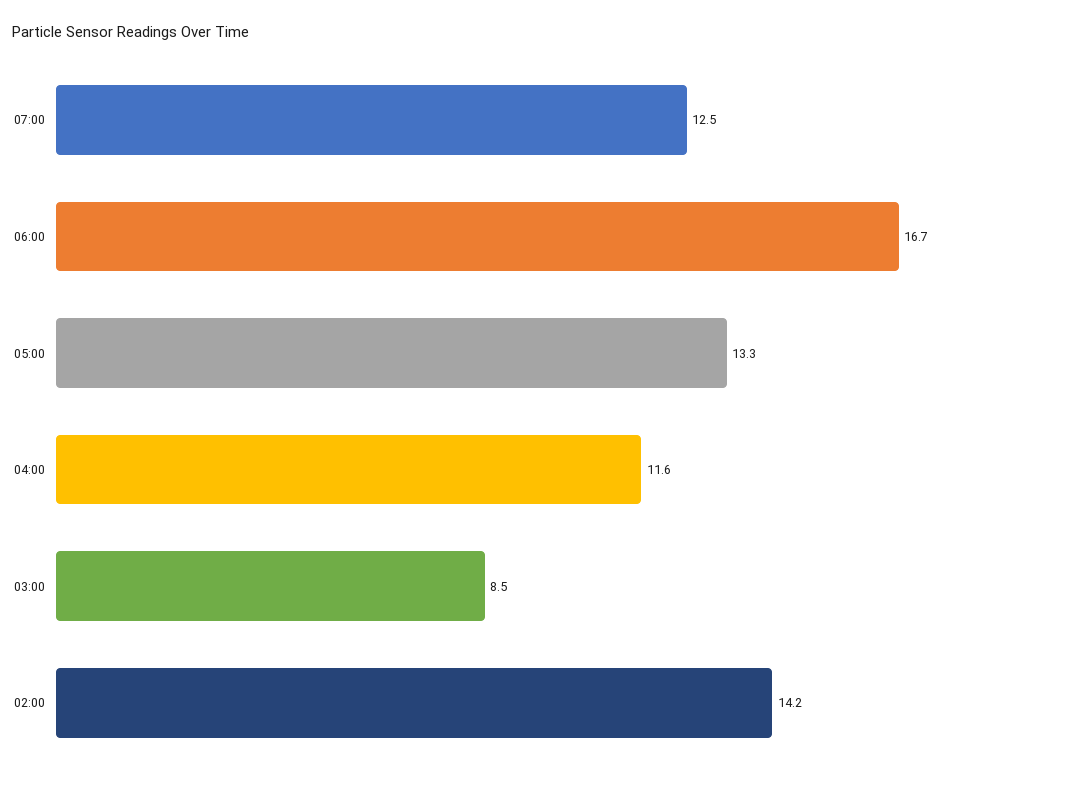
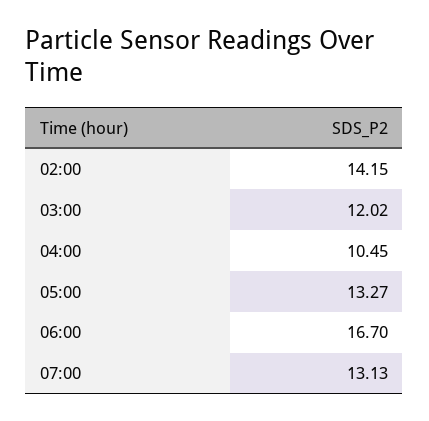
  {
-   "07:00": 12.5,
+   "07:00": 13.13,
    "06:00": 16.7,
    "05:00": 13.27,
-   "04:00": 11.6,
+   "04:00": 10.45,
-   "03:00": 8.5,
+   "03:00": 12.02,
    "02:00": 14.15
  }

